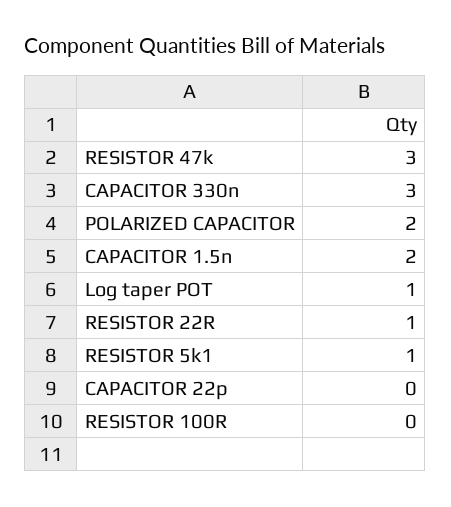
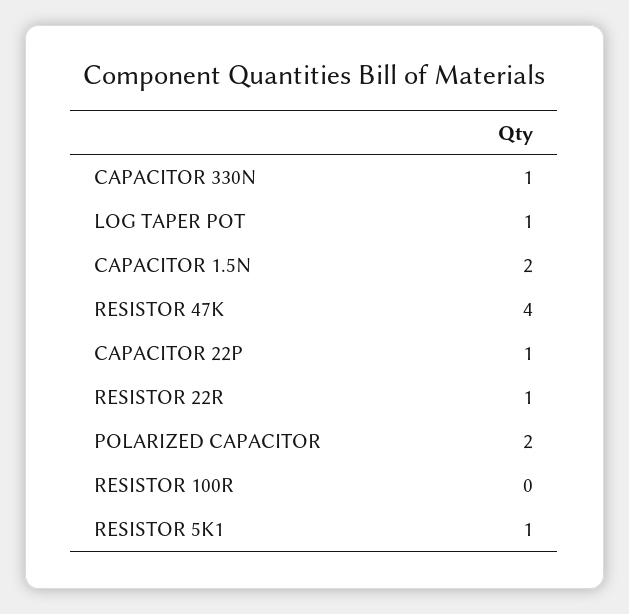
  {
-   "RESISTOR 47k": 3,
+   "RESISTOR 47k": 4,
-   "CAPACITOR 330n": 3,
+   "CAPACITOR 330n": 1,
    "POLARIZED CAPACITOR": 2,
    "CAPACITOR 1.5n": 2,
    "Log taper POT": 1,
    "RESISTOR 22R": 1,
    "RESISTOR 5k1": 1,
-   "CAPACITOR 22p": 0,
+   "CAPACITOR 22p": 1,
    "RESISTOR 100R": 0
  }

